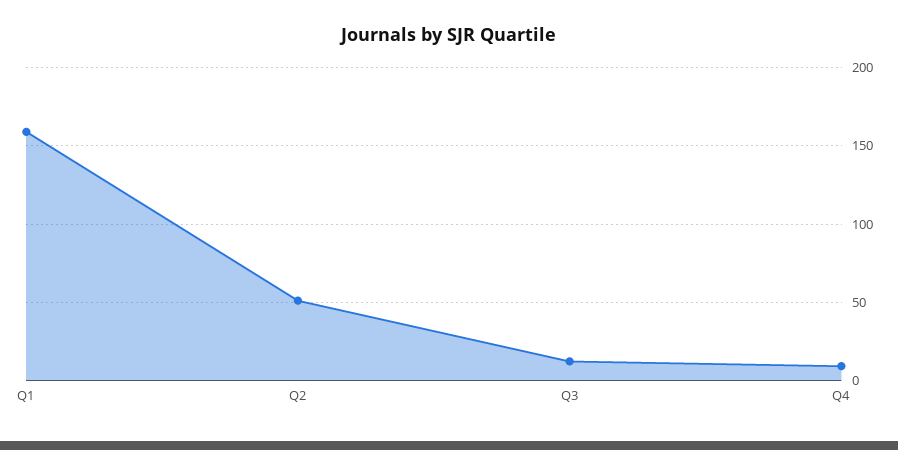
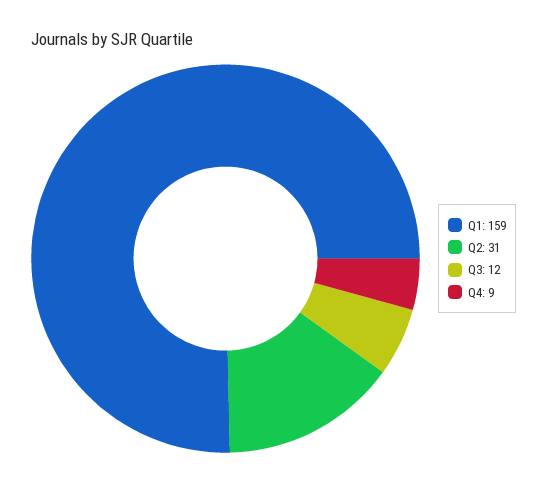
  {
    "Q1": 159,
-   "Q2": 50,
+   "Q2": 31,
    "Q3": 12,
    "Q4": 9
  }

